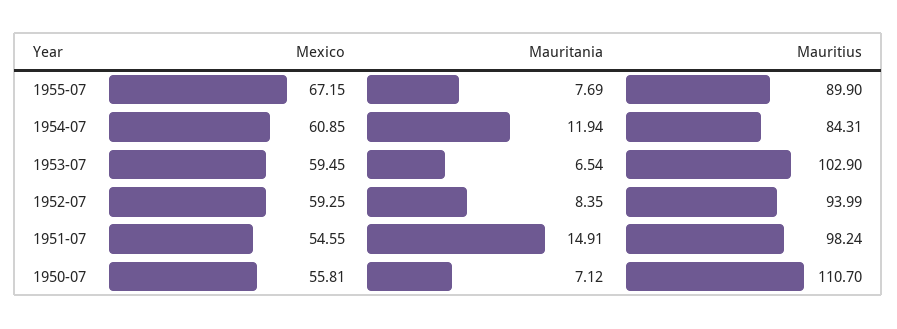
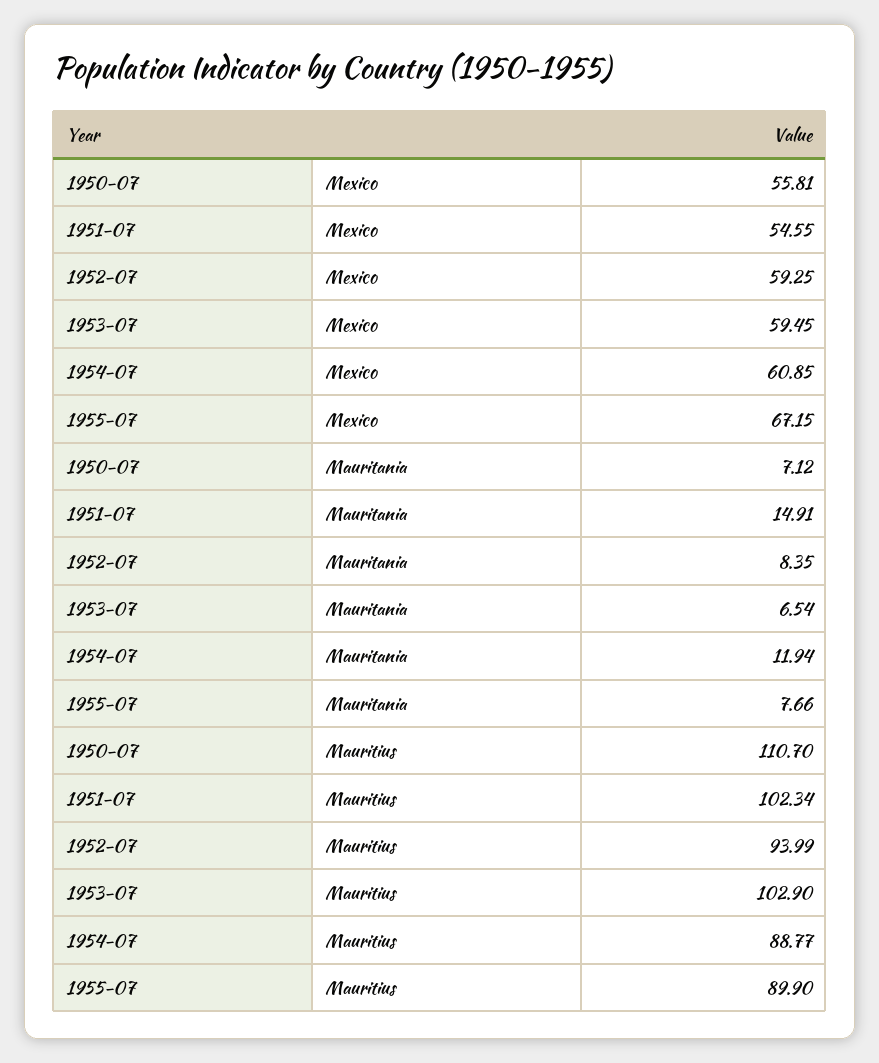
  {
    "Mexico": {
      "1955-07": 67.15,
      "1954-07": 60.85,
      "1953-07": 59.45,
      "1952-07": 59.25,
      "1951-07": 54.55,
      "1950-07": 55.81
    },
    "Mauritania": {
-     "1955-07": 7.69,
+     "1955-07": 7.66,
      "1954-07": 11.94,
      "1953-07": 6.54,
      "1952-07": 8.35,
      "1951-07": 14.91,
      "1950-07": 7.12
    },
    "Mauritius": {
      "1955-07": 89.9,
-     "1954-07": 84.31,
+     "1954-07": 88.77,
      "1953-07": 102.9,
      "1952-07": 93.99,
-     "1951-07": 98.24,
+     "1951-07": 102.34,
      "1950-07": 110.7
    }
  }

